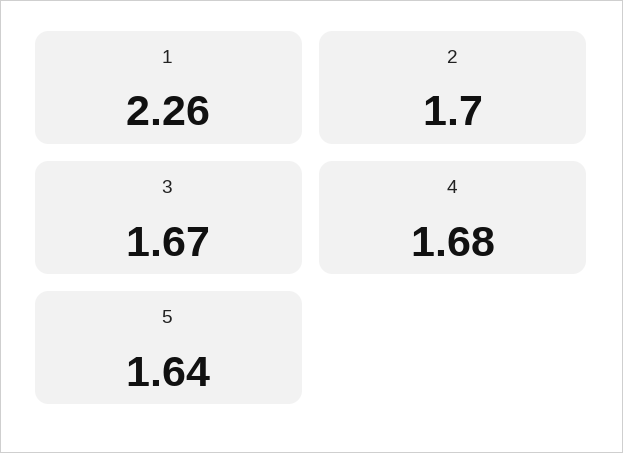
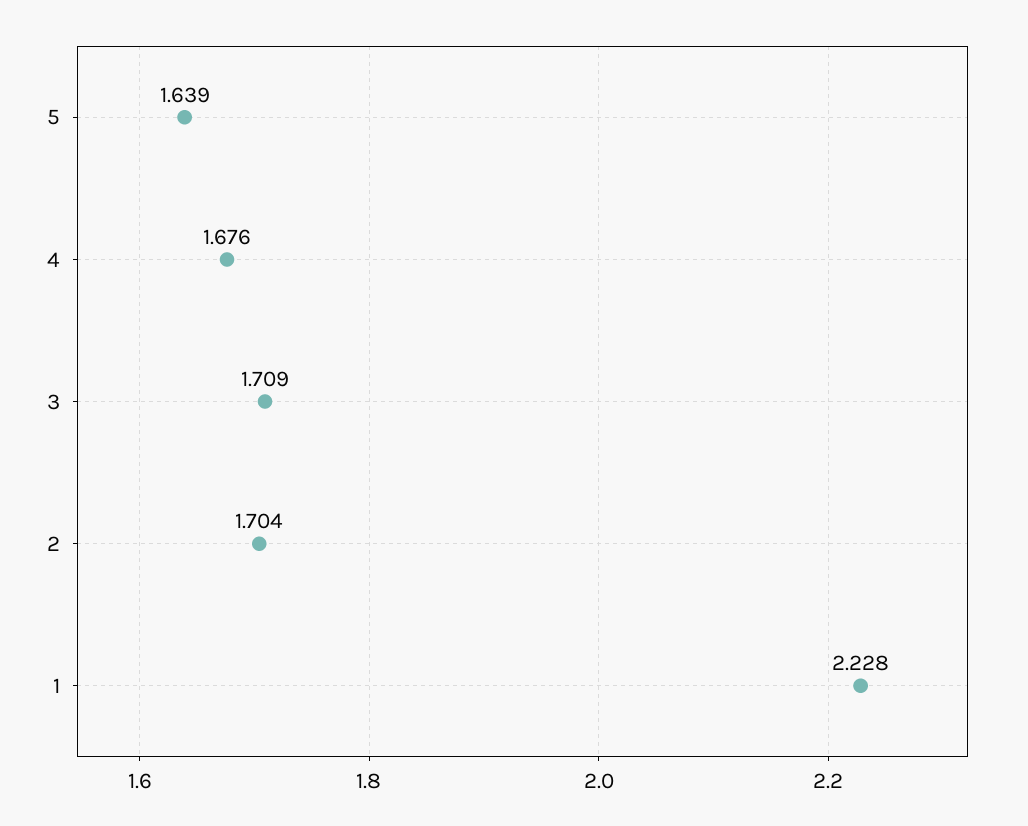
  {
-   "1": 2.26,
+   "1": 2.228,
    "2": 1.704,
-   "3": 1.67,
+   "3": 1.709,
    "4": 1.676,
    "5": 1.639
  }

